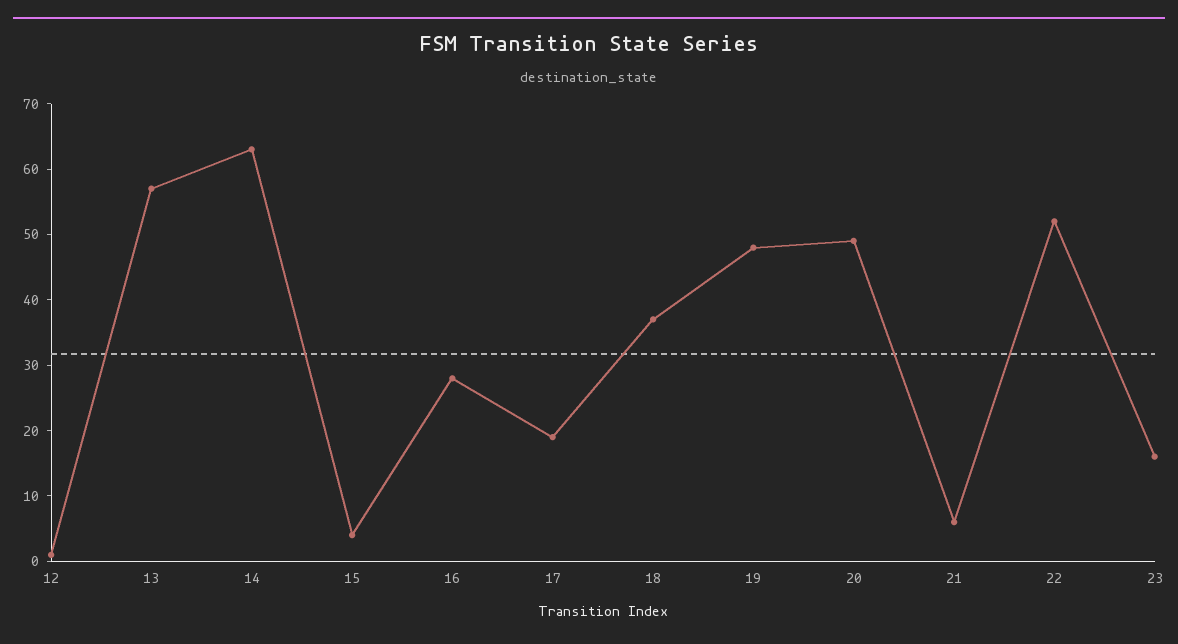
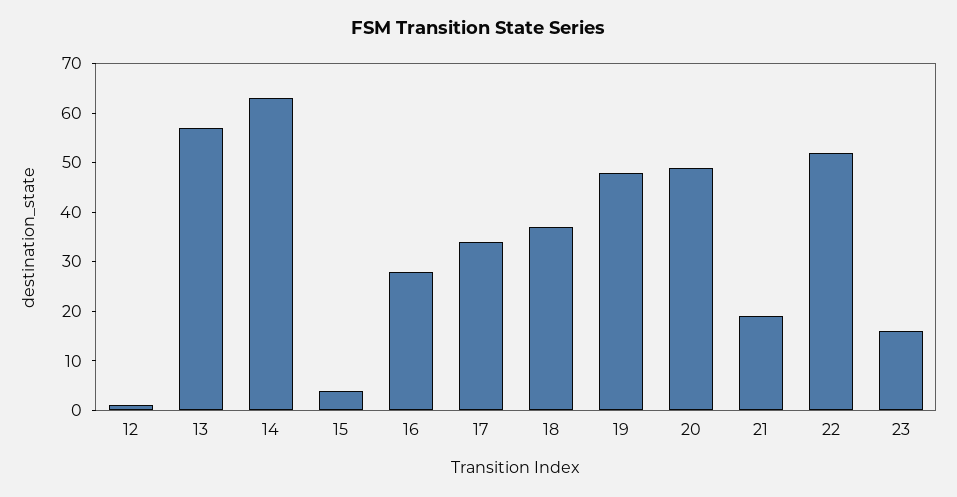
  {
    "12": 0,
    "13": 55,
    "14": 65,
    "15": 5,
    "16": 30,
-   "17": 20,
+   "17": 35,
    "18": 35,
    "19": 50,
    "20": 50,
-   "21": 5,
+   "21": 20,
    "22": 50,
    "23": 15
  }

